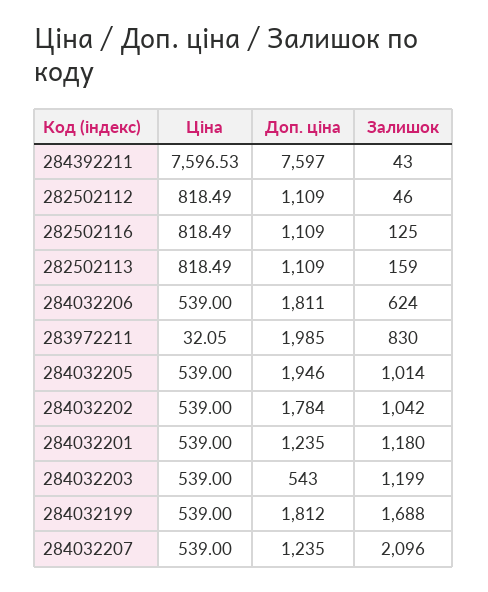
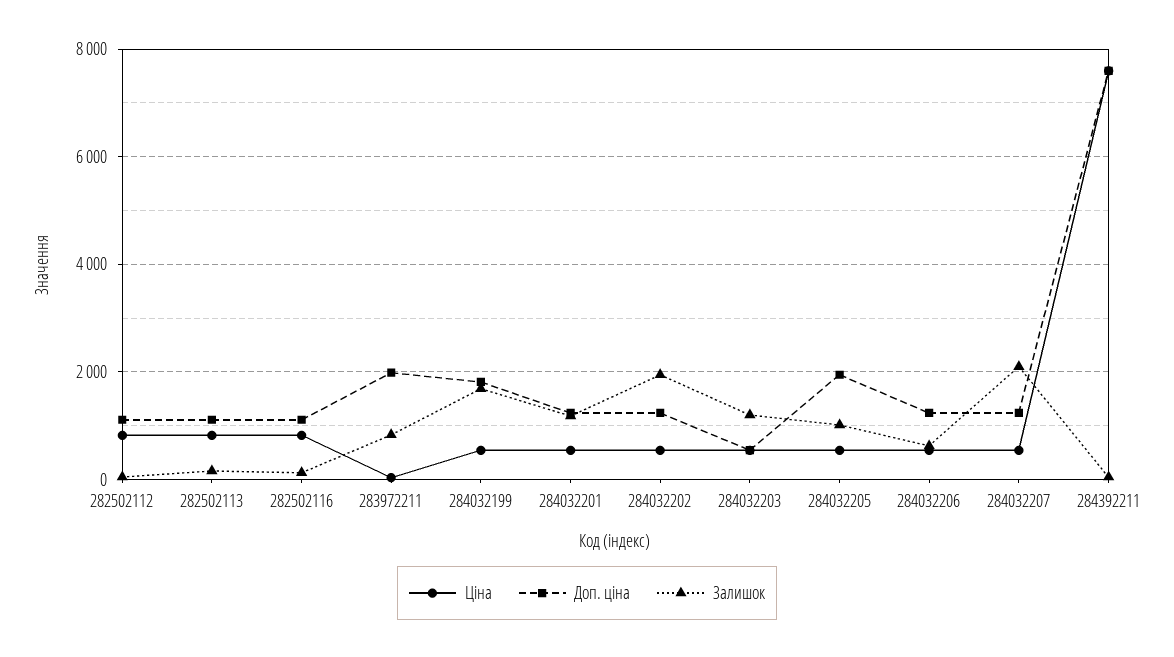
  {
    "Ціна": {
      "284392211": 7596.53,
      "282502112": 818.49,
      "282502116": 818.49,
      "282502113": 818.49,
      "284032206": 539,
      "283972211": 32.05,
      "284032205": 539,
      "284032202": 539,
      "284032201": 539,
      "284032203": 539,
      "284032199": 539,
      "284032207": 539
    },
    "Доп. ціна": {
      "284392211": 7597,
      "282502112": 1109,
      "282502116": 1109,
      "282502113": 1109,
-     "284032206": 1811,
+     "284032206": 1200,
      "283972211": 1985,
      "284032205": 1946,
-     "284032202": 1784,
+     "284032202": 1200,
      "284032201": 1235,
      "284032203": 543,
      "284032199": 1812,
      "284032207": 1235
    },
    "Залишок": {
      "284392211": 43,
      "282502112": 46,
      "282502116": 125,
      "282502113": 159,
      "284032206": 624,
      "283972211": 830,
      "284032205": 1014,
-     "284032202": 1042,
+     "284032202": 2000,
      "284032201": 1180,
      "284032203": 1199,
      "284032199": 1688,
      "284032207": 2096
    }
  }

